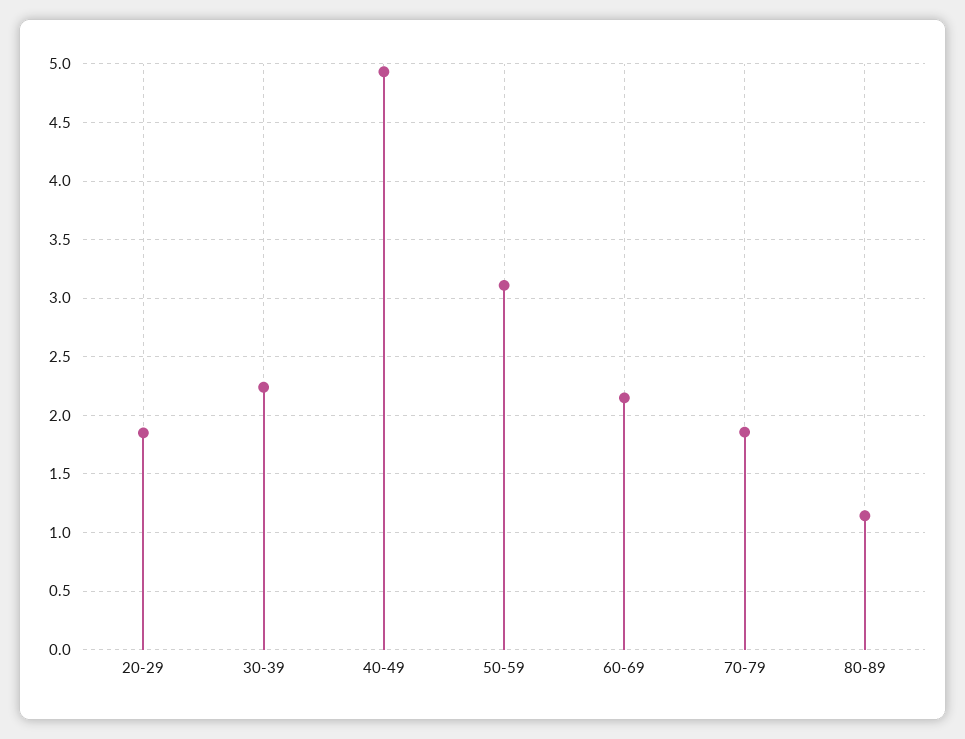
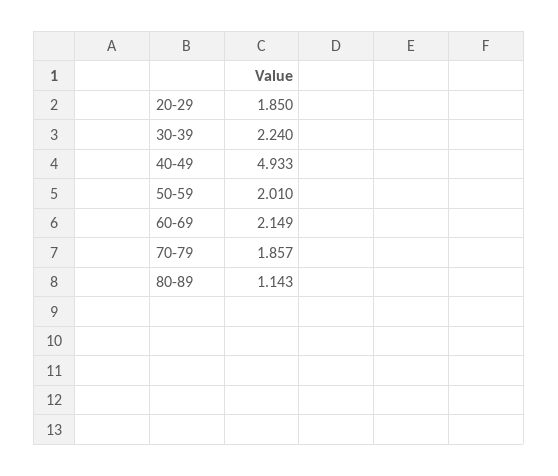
  {
    "20-29": 1.85,
    "30-39": 2.24,
    "40-49": 4.933,
-   "50-59": 3.1,
+   "50-59": 2.01,
    "60-69": 2.149,
    "70-79": 1.857,
    "80-89": 1.143
  }

